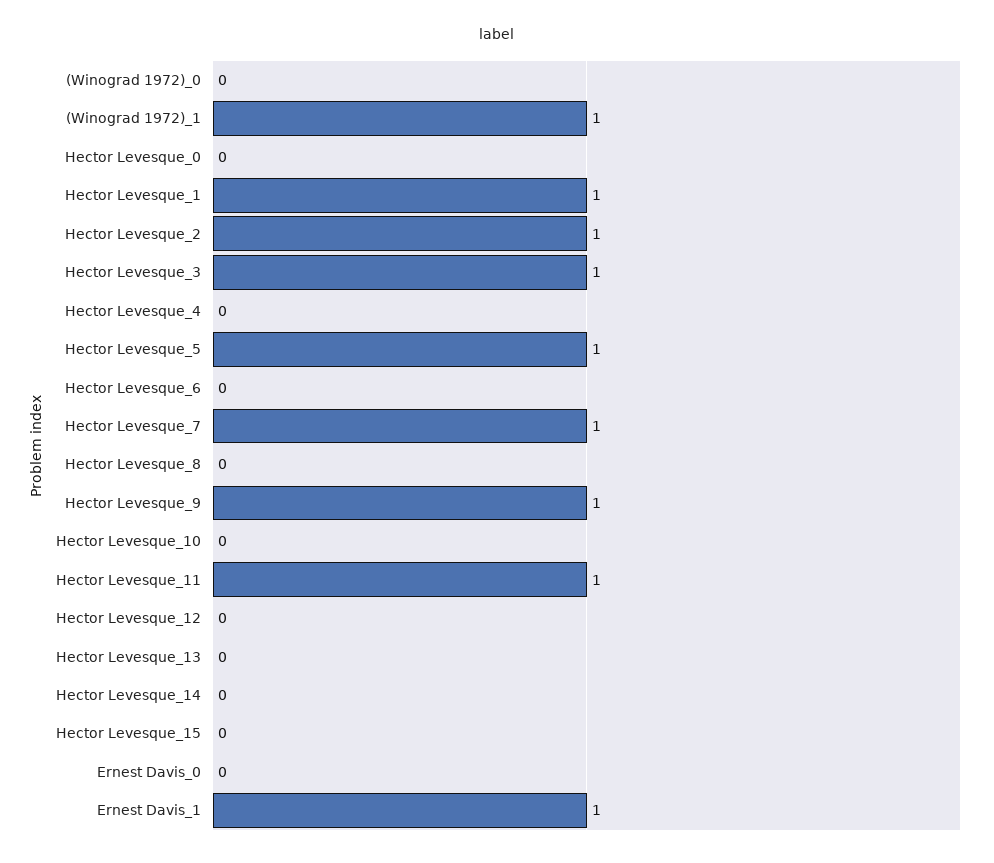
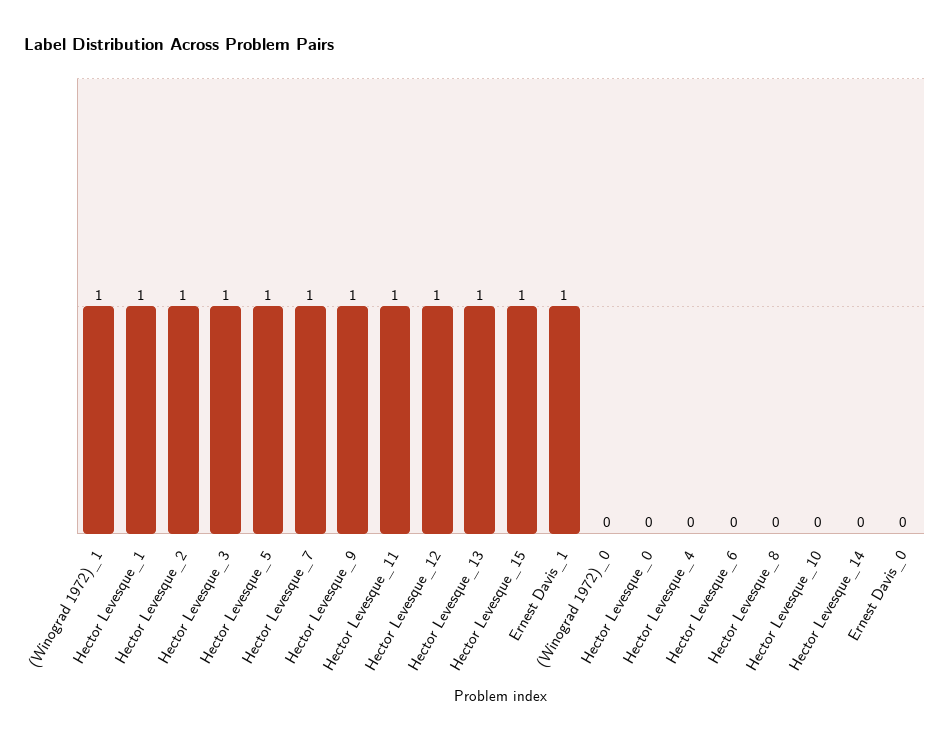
  {
    "(Winograd 1972)_0": 0,
    "(Winograd 1972)_1": 1,
    "Hector Levesque_0": 0,
    "Hector Levesque_1": 1,
    "Hector Levesque_2": 1,
    "Hector Levesque_3": 1,
    "Hector Levesque_4": 0,
    "Hector Levesque_5": 1,
    "Hector Levesque_6": 0,
    "Hector Levesque_7": 1,
    "Hector Levesque_8": 0,
    "Hector Levesque_9": 1,
    "Hector Levesque_10": 0,
    "Hector Levesque_11": 1,
-   "Hector Levesque_12": 0,
+   "Hector Levesque_12": 1,
-   "Hector Levesque_13": 0,
+   "Hector Levesque_13": 1,
    "Hector Levesque_14": 0,
-   "Hector Levesque_15": 0,
+   "Hector Levesque_15": 1,
    "Ernest Davis_0": 0,
    "Ernest Davis_1": 1
  }

